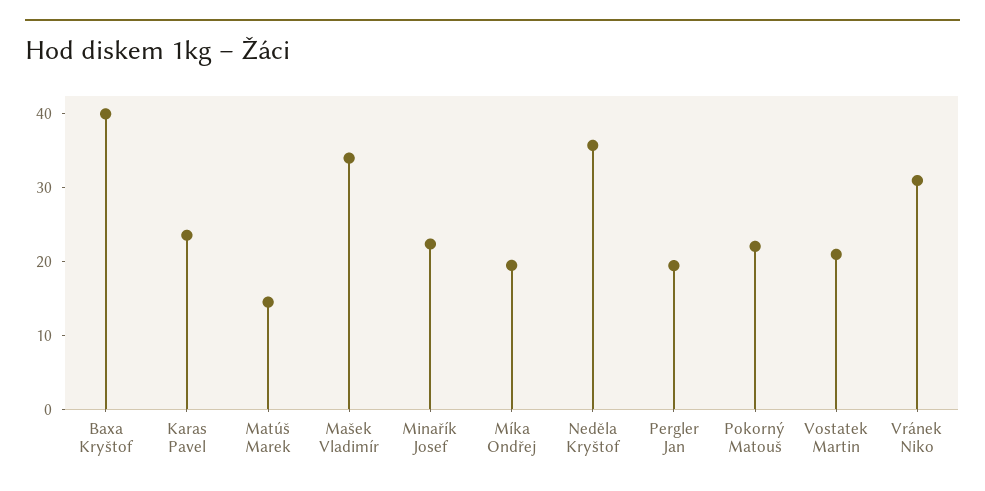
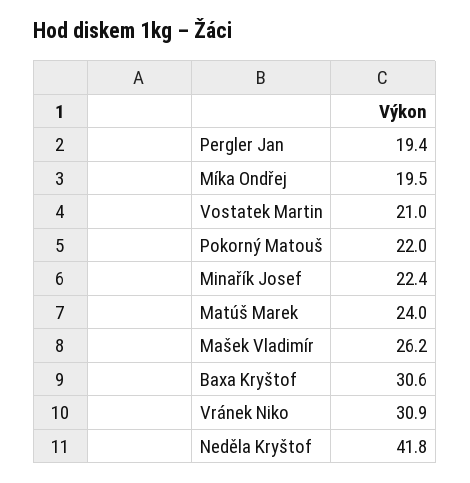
  {
-   "Baxa Kryštof": 40,
+   "Baxa Kryštof": 30.6,
-   "Karas Pavel": 24,
-   "Matúš Marek": 14,
+   "Matúš Marek": 24,
-   "Mašek Vladimír": 34,
+   "Mašek Vladimír": 26.2,
    "Minařík Josef": 22.4,
    "Míka Ondřej": 19.5,
-   "Neděla Kryštof": 36,
+   "Neděla Kryštof": 41.8,
    "Pergler Jan": 19.4,
    "Pokorný Matouš": 22,
    "Vostatek Martin": 21,
    "Vránek Niko": 30.9
  }

